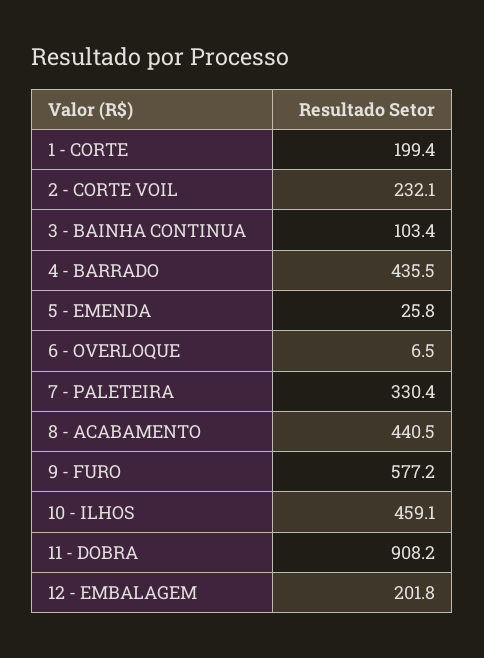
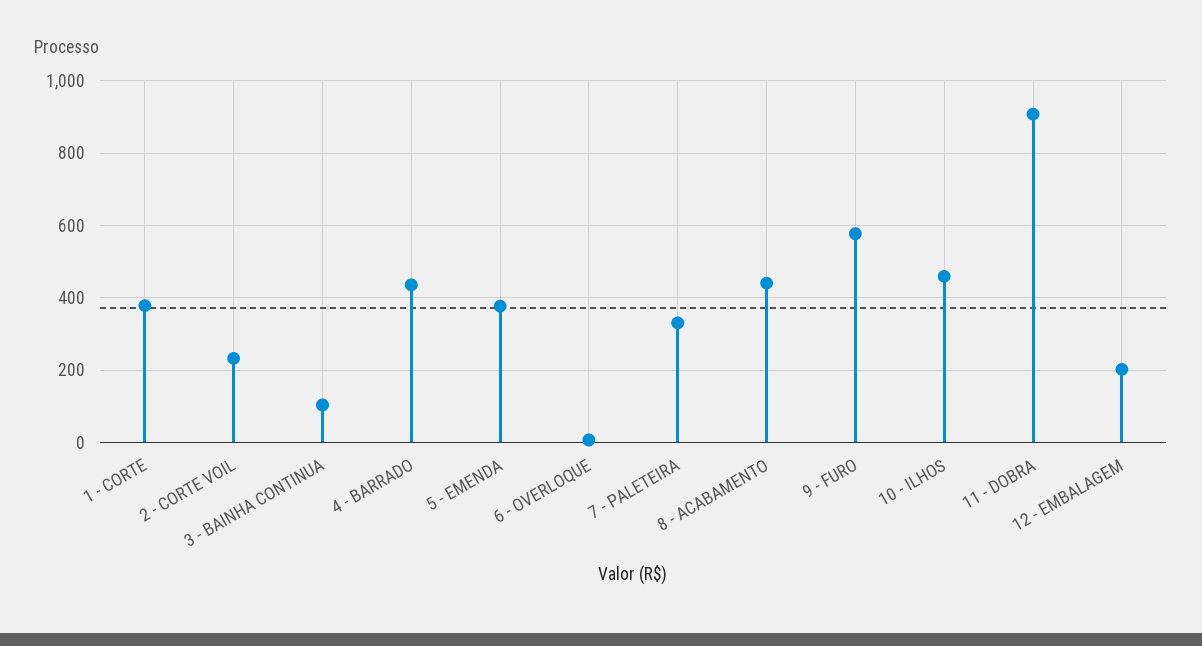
  {
-   "1 - CORTE": 199.4,
+   "1 - CORTE": 380,
    "2 - CORTE VOIL": 232.1,
    "3 - BAINHA CONTINUA": 103.4,
    "4 - BARRADO": 435.5,
-   "5 - EMENDA": 25.8,
+   "5 - EMENDA": 380,
    "6 - OVERLOQUE": 6.5,
    "7 - PALETEIRA": 330.4,
    "8 - ACABAMENTO": 440.5,
    "9 - FURO": 577.2,
    "10 - ILHOS": 459.1,
    "11 - DOBRA": 908.2,
    "12 - EMBALAGEM": 201.8
  }

